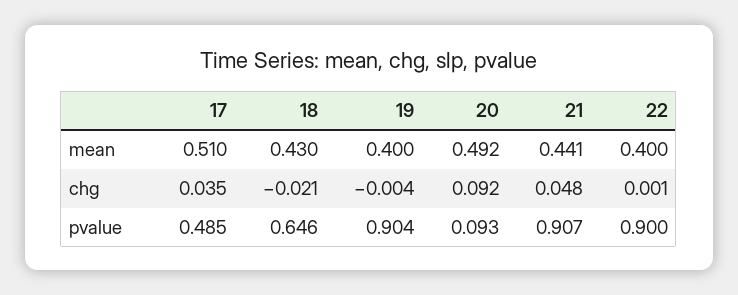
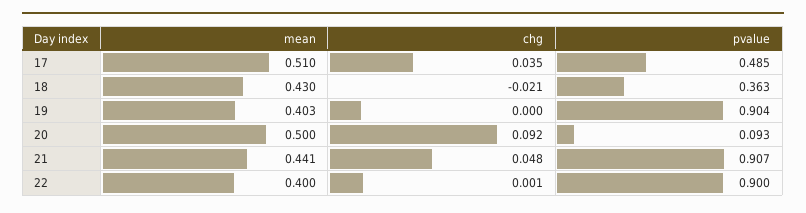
  {
    "17": {
      "mean": 0.51,
      "chg": 0.035,
      "pvalue": 0.485
    },
    "18": {
      "mean": 0.43,
      "chg": -0.021,
-     "pvalue": 0.646
+     "pvalue": 0.363
    },
    "19": {
-     "mean": 0.4,
+     "mean": 0.403,
-     "chg": -0.004,
+     "chg": 0,
      "pvalue": 0.904
    },
    "20": {
-     "mean": 0.492,
+     "mean": 0.5,
      "chg": 0.092,
      "pvalue": 0.093
    },
    "21": {
      "mean": 0.441,
      "chg": 0.048,
      "pvalue": 0.907
    },
    "22": {
      "mean": 0.4,
      "chg": 0.001,
      "pvalue": 0.9
    }
  }

